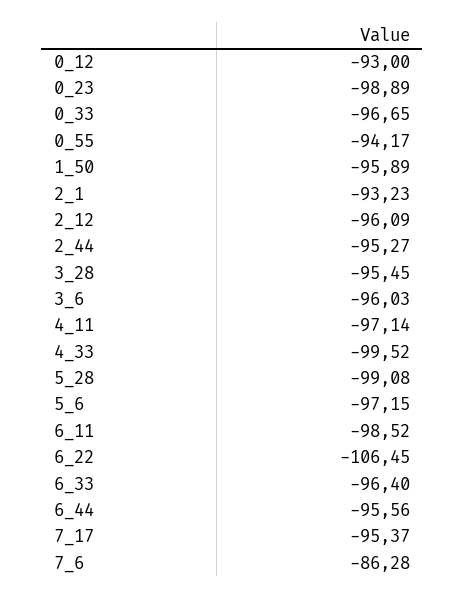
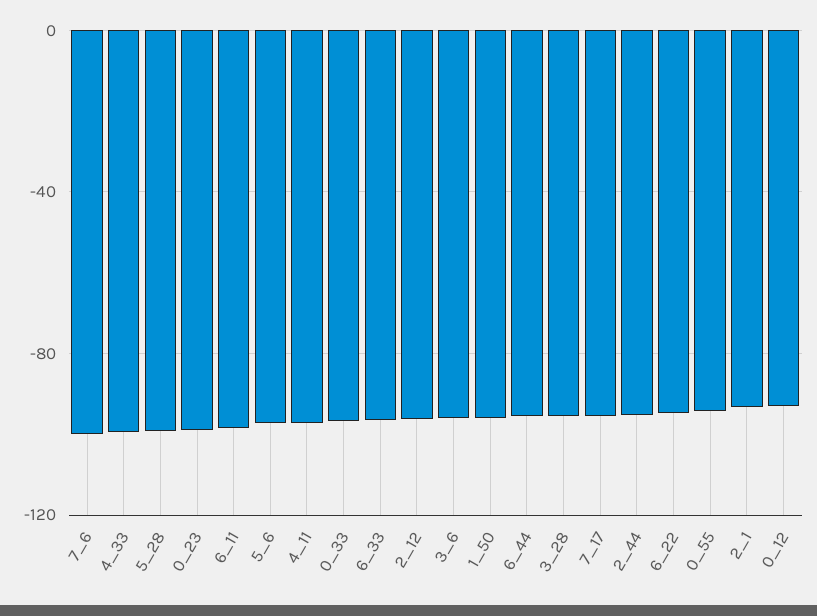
  {
    "0_12": -93,
    "0_23": -98.89,
    "0_33": -96.65,
    "0_55": -94.17,
    "1_50": -95.89,
    "2_1": -93.23,
    "2_12": -96.09,
    "2_44": -95.27,
    "3_28": -95.45,
    "3_6": -96.03,
    "4_11": -97.14,
    "4_33": -99.52,
    "5_28": -99.08,
    "5_6": -97.15,
    "6_11": -98.52,
-   "6_22": -106.45,
+   "6_22": -95,
    "6_33": -96.4,
    "6_44": -95.56,
    "7_17": -95.37,
-   "7_6": -86.28
+   "7_6": -100
  }

